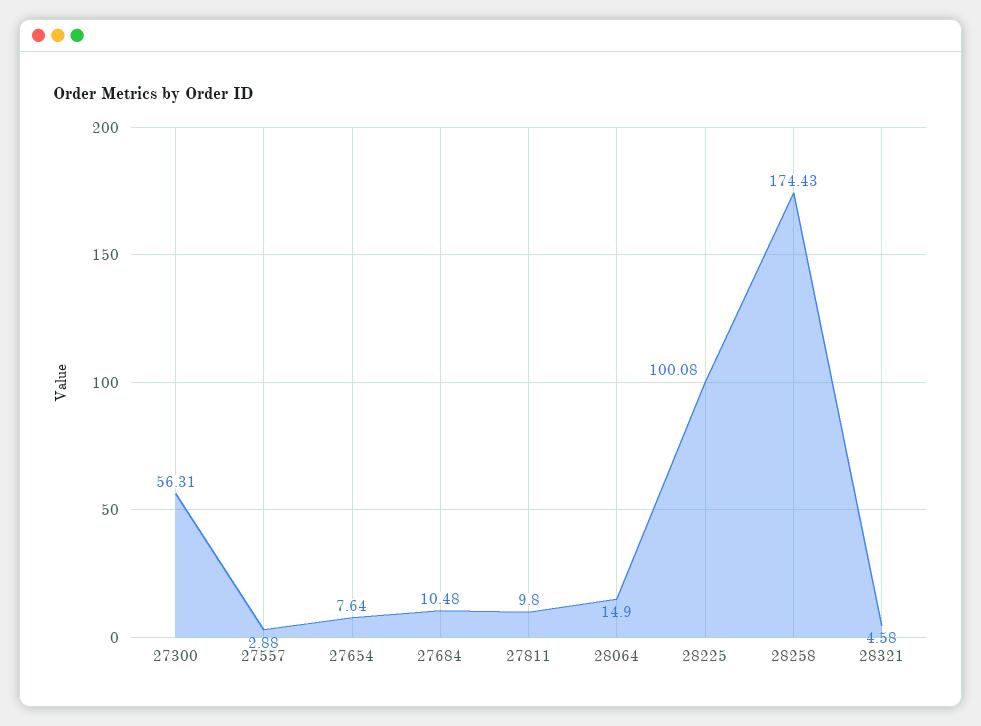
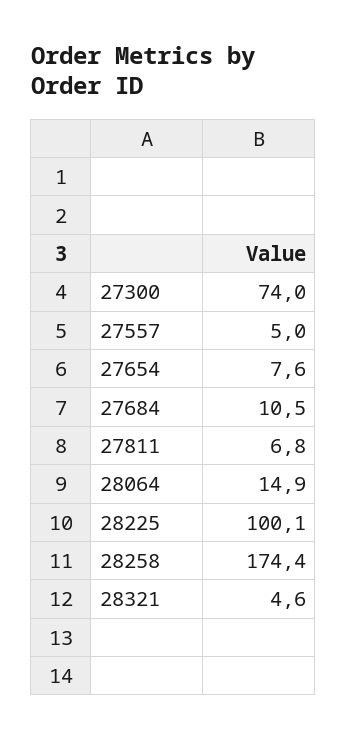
  {
-   "27300": 56.31,
+   "27300": 74,
-   "27557": 2.88,
+   "27557": 5,
    "27654": 7.64,
    "27684": 10.48,
-   "27811": 9.8,
+   "27811": 6.8,
    "28064": 14.9,
    "28225": 100.08,
    "28258": 174.43,
    "28321": 4.58
  }

